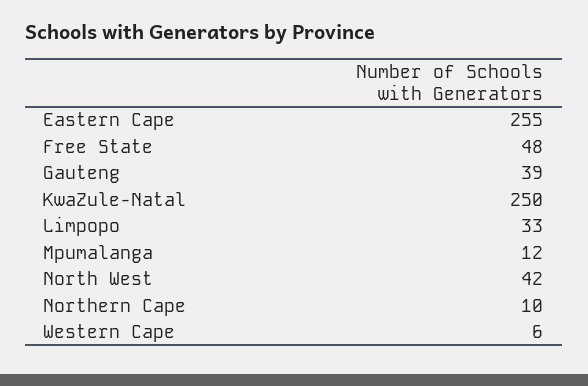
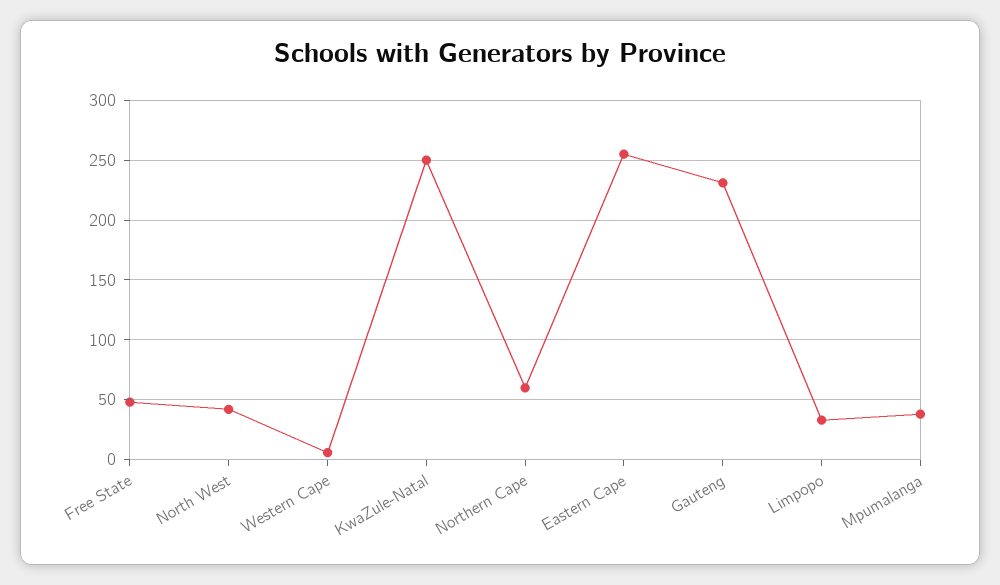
  {
    "Eastern Cape": 255,
    "Free State": 48,
-   "Gauteng": 39,
+   "Gauteng": 230,
    "KwaZule-Natal": 250,
    "Limpopo": 33,
-   "Mpumalanga": 12,
+   "Mpumalanga": 40,
    "North West": 42,
-   "Northern Cape": 10,
+   "Northern Cape": 60,
    "Western Cape": 6
  }

